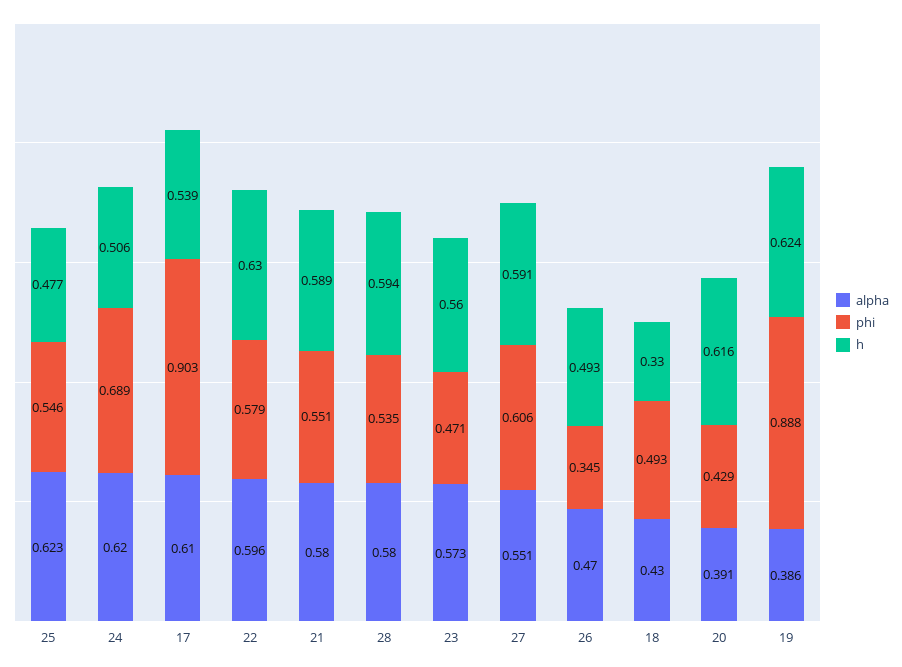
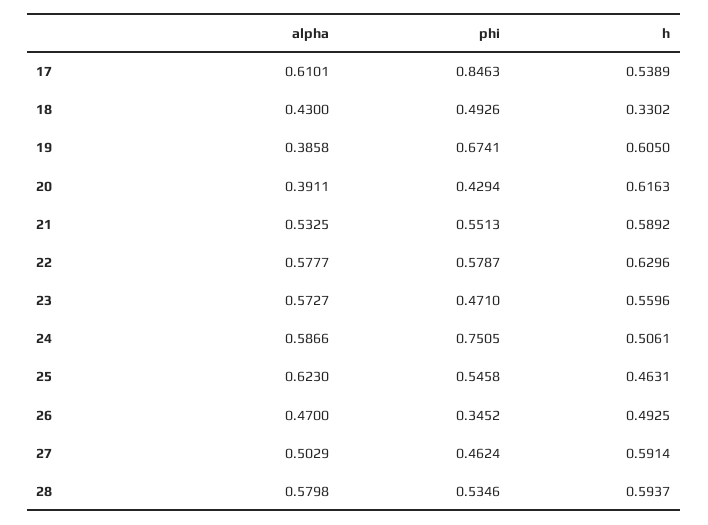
  {
    "alpha": {
      "25": 0.623,
-     "24": 0.62,
+     "24": 0.5866,
      "17": 0.6101,
-     "22": 0.596,
+     "22": 0.5777,
-     "21": 0.58,
+     "21": 0.5325,
      "28": 0.5798,
      "23": 0.5727,
-     "27": 0.551,
+     "27": 0.5029,
      "26": 0.47,
      "18": 0.43,
      "20": 0.3911,
      "19": 0.3858
    },
    "phi": {
      "25": 0.5458,
-     "24": 0.689,
+     "24": 0.7505,
-     "17": 0.903,
+     "17": 0.8463,
      "22": 0.5787,
      "21": 0.5513,
      "28": 0.5346,
      "23": 0.471,
-     "27": 0.606,
+     "27": 0.4624,
      "26": 0.3452,
      "18": 0.4926,
      "20": 0.4294,
-     "19": 0.888
+     "19": 0.6741
    },
    "h": {
-     "25": 0.477,
+     "25": 0.4631,
      "24": 0.5061,
      "17": 0.5389,
      "22": 0.6296,
      "21": 0.5892,
      "28": 0.5937,
      "23": 0.5596,
      "27": 0.5914,
      "26": 0.4925,
      "18": 0.3302,
      "20": 0.6163,
-     "19": 0.624
+     "19": 0.605
    }
  }

